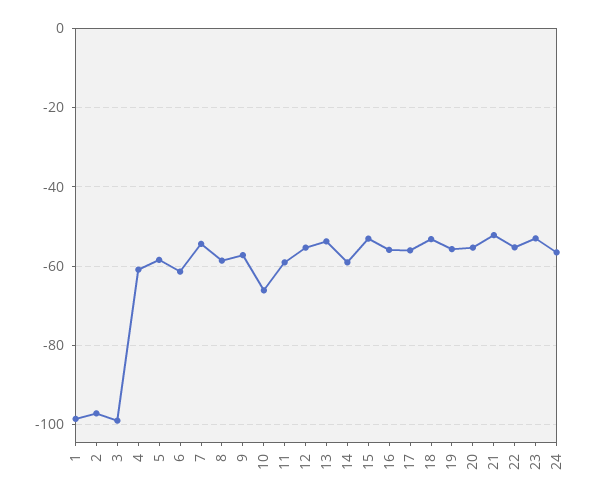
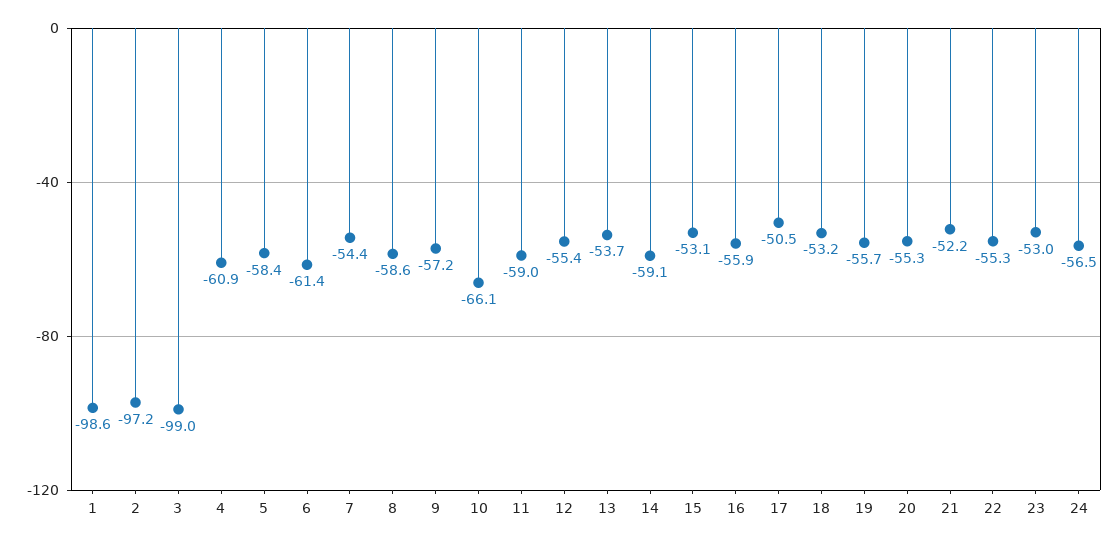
  {
    "1": -98.6,
    "2": -97.2,
    "3": -99,
    "4": -60.9,
    "5": -58.4,
    "6": -61.4,
    "7": -54.4,
    "8": -58.6,
    "9": -57.2,
    "10": -66.1,
    "11": -59,
    "12": -55.4,
    "13": -53.7,
    "14": -59.1,
    "15": -53.1,
    "16": -55.9,
-   "17": -56,
+   "17": -50.5,
    "18": -53.2,
    "19": -55.7,
    "20": -55.3,
    "21": -52.2,
    "22": -55.3,
    "23": -53,
    "24": -56.5
  }

